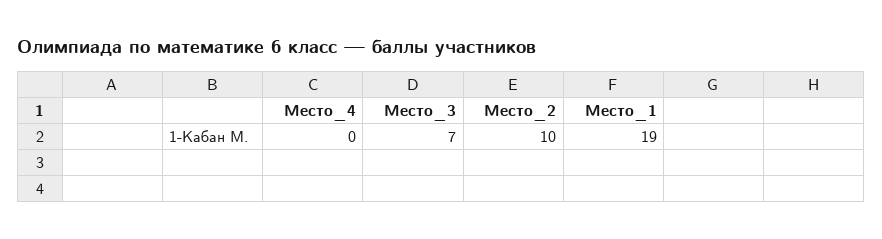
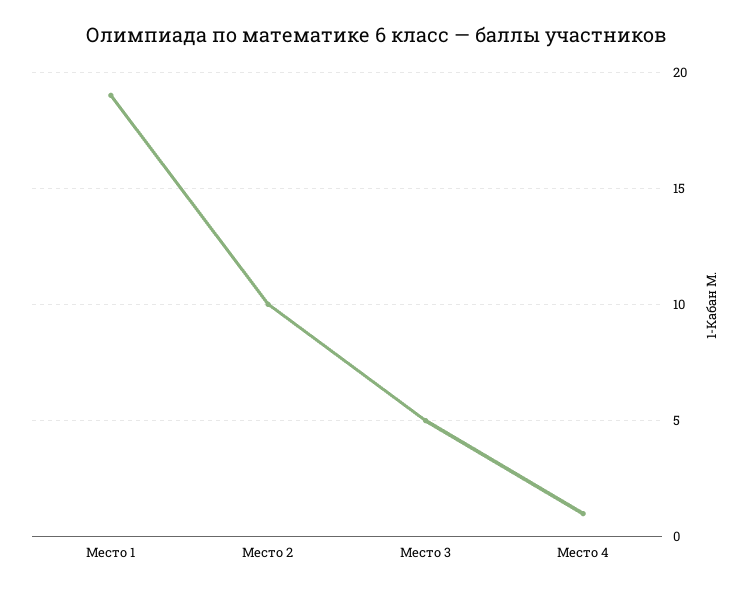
  {
-   "Место_4": 0,
+   "Место_4": 1,
-   "Место_3": 7,
+   "Место_3": 5,
    "Место_2": 10,
    "Место_1": 19
  }

